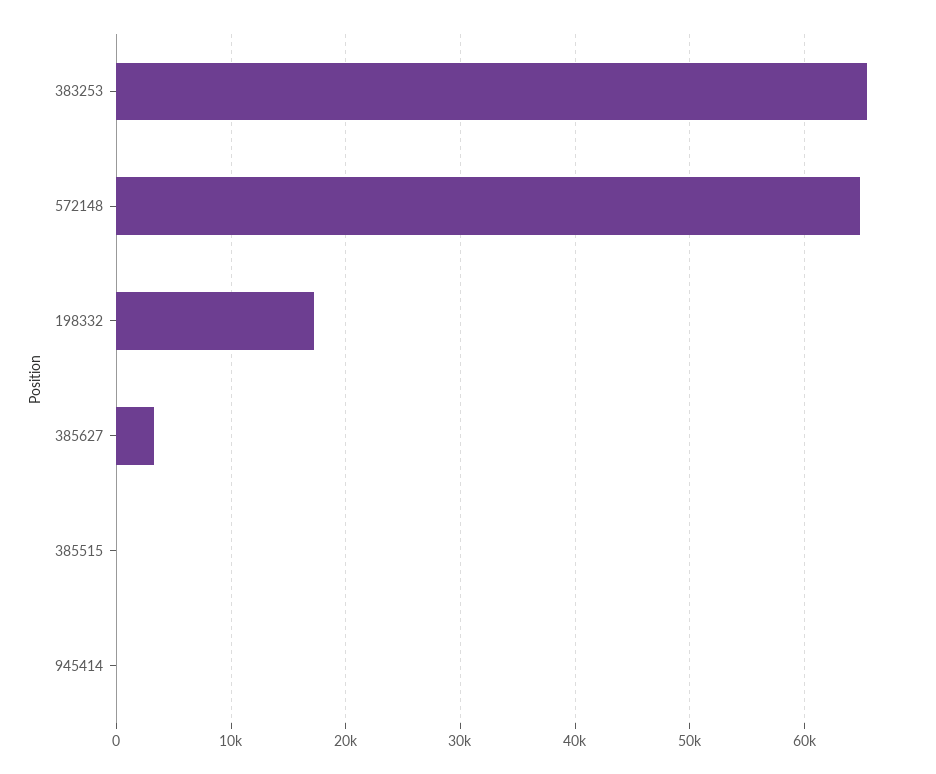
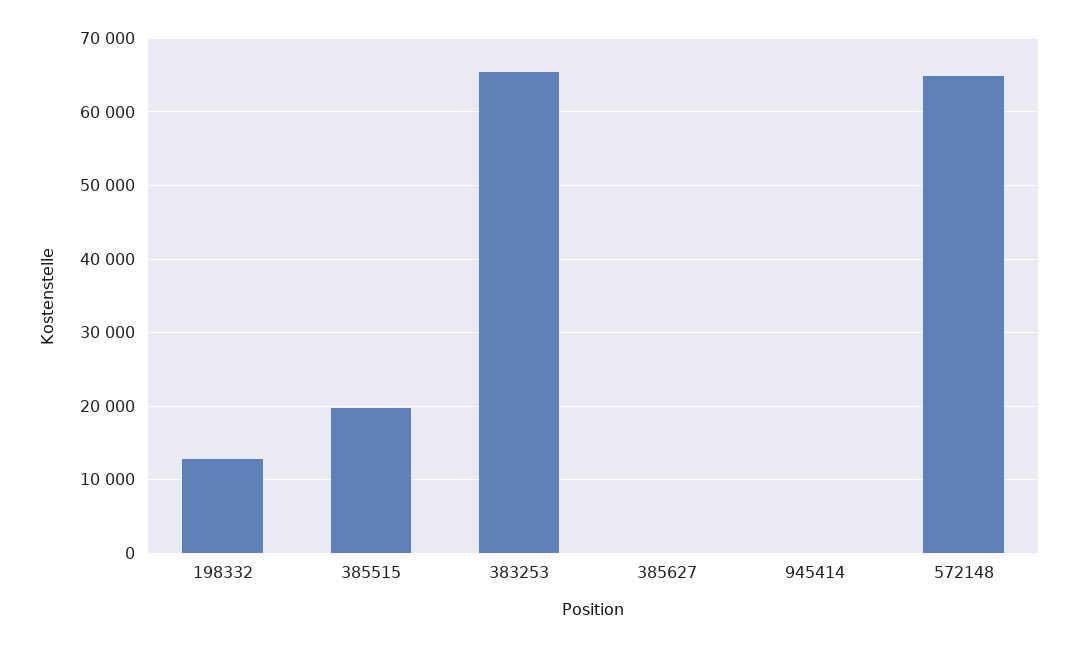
  {
    "383253": 65000,
    "572148": 65000,
-   "198332": 17000,
+   "198332": 13000,
-   "385627": 3000,
+   "385627": 0,
-   "385515": 0,
+   "385515": 20000,
    "945414": 0
  }

